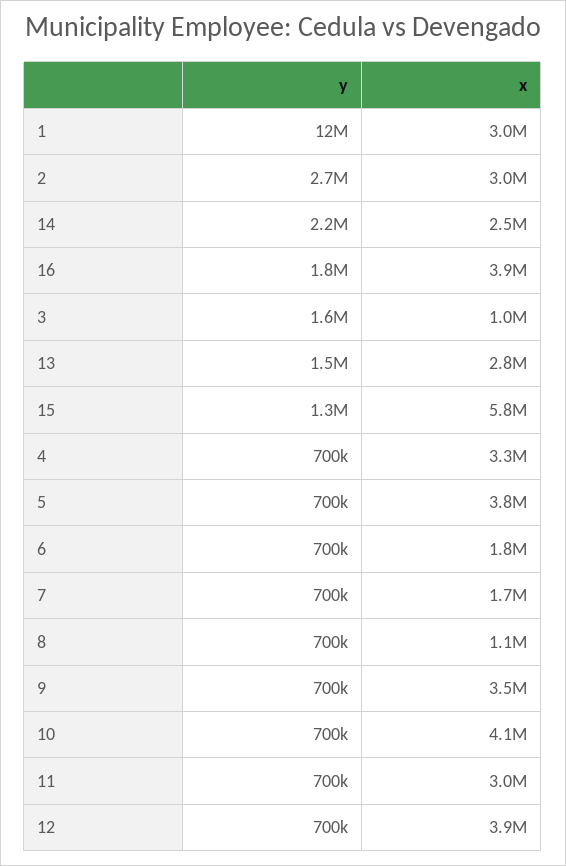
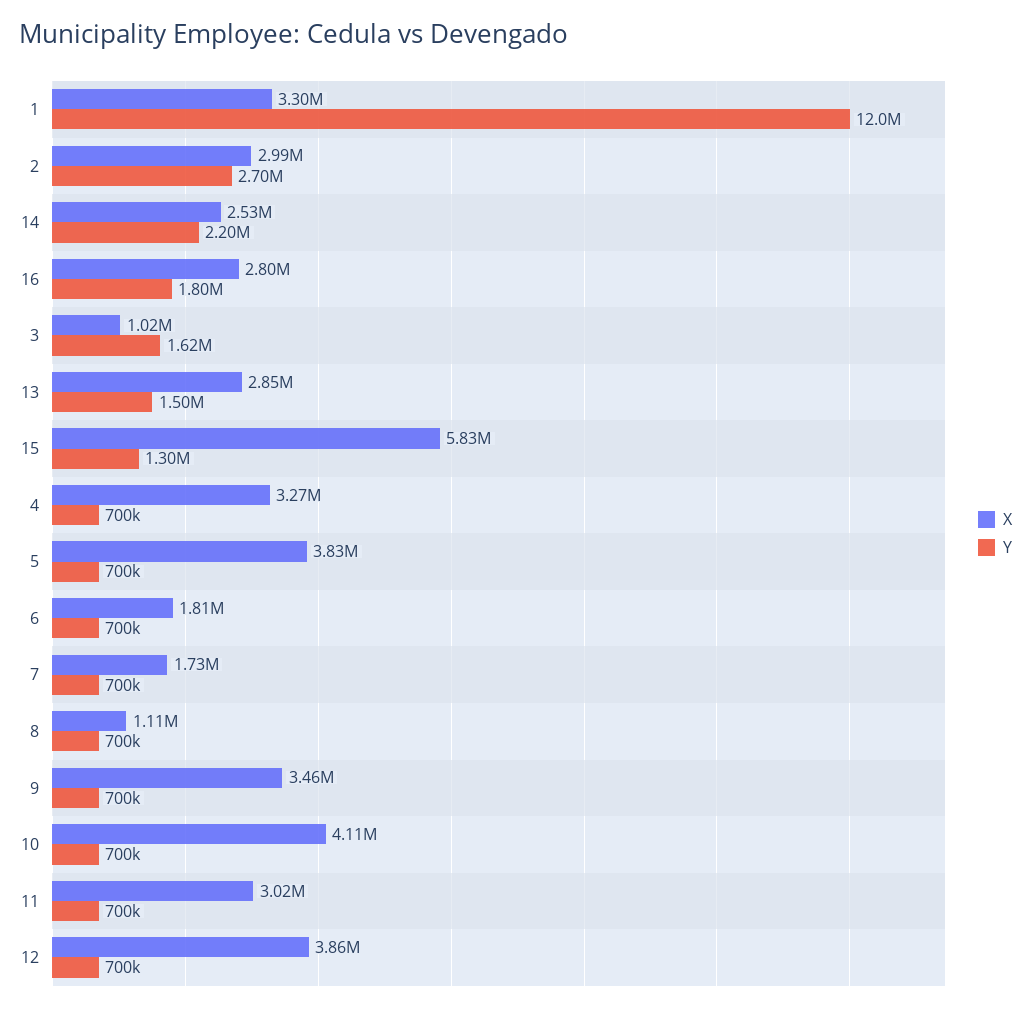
  {
    "y": {
      "1": 12000000,
      "2": 2700000,
      "14": 2200000,
      "16": 1800000,
      "3": 1620000,
      "13": 1500000,
      "15": 1300000,
      "4": 700000,
      "5": 700000,
      "6": 700000,
      "7": 700000,
      "8": 700000,
      "9": 700000,
      "10": 700000,
      "11": 700000,
      "12": 700000
    },
    "x": {
-     "1": 3000000,
+     "1": 3300000,
      "2": 2990000,
      "14": 2530000,
-     "16": 3900000,
+     "16": 2800000,
      "3": 1020000,
      "13": 2850000,
      "15": 5830000,
      "4": 3270000,
      "5": 3830000,
      "6": 1810000,
      "7": 1730000,
      "8": 1110000,
      "9": 3460000,
      "10": 4110000,
      "11": 3020000,
      "12": 3860000
    }
  }

